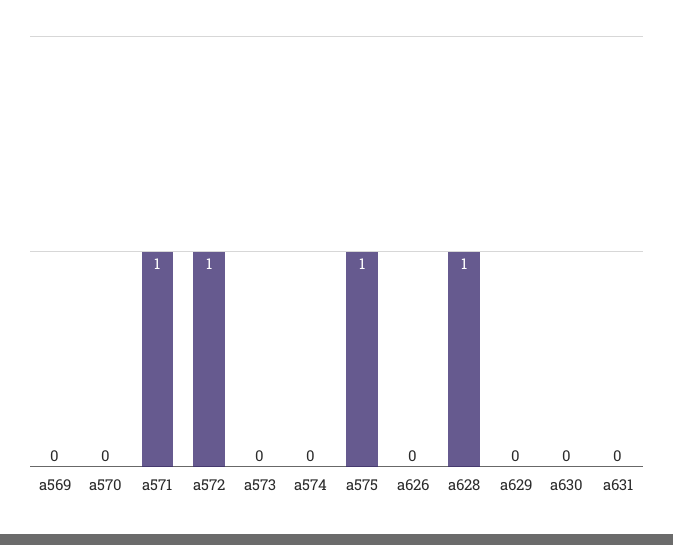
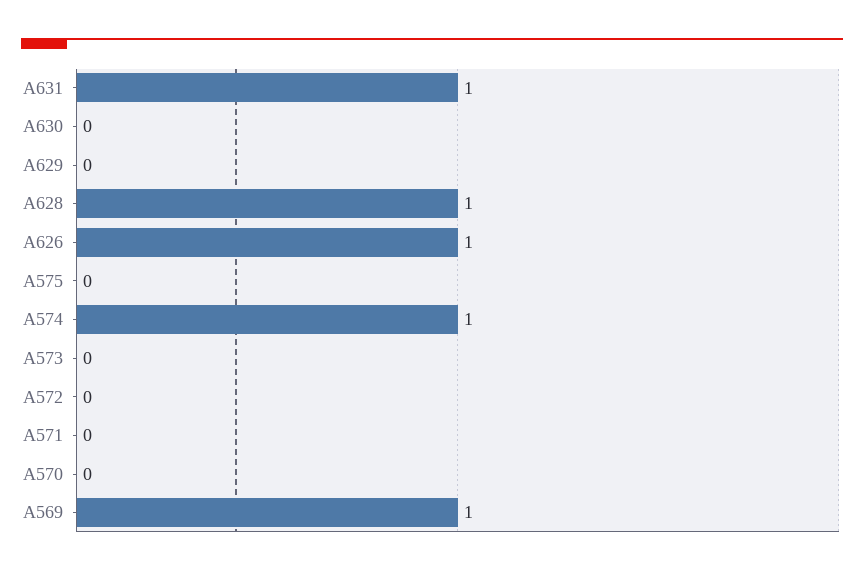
  {
-   "a569": 0,
+   "a569": 1,
    "a570": 0,
-   "a571": 1,
+   "a571": 0,
-   "a572": 1,
+   "a572": 0,
    "a573": 0,
-   "a574": 0,
+   "a574": 1,
-   "a575": 1,
+   "a575": 0,
-   "a626": 0,
+   "a626": 1,
    "a628": 1,
    "a629": 0,
    "a630": 0,
-   "a631": 0
+   "a631": 1
  }

